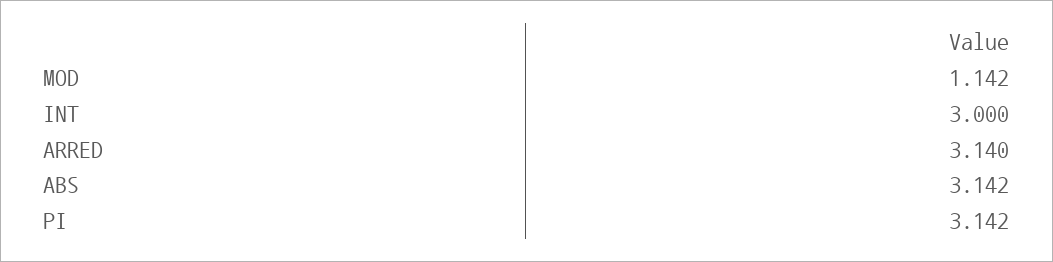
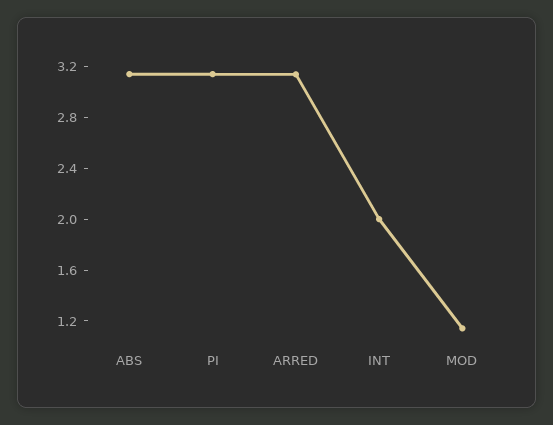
  {
    "MOD": 1.142,
-   "INT": 3,
+   "INT": 2,
    "ARRED": 3.14,
    "ABS": 3.142,
    "PI": 3.142
  }

